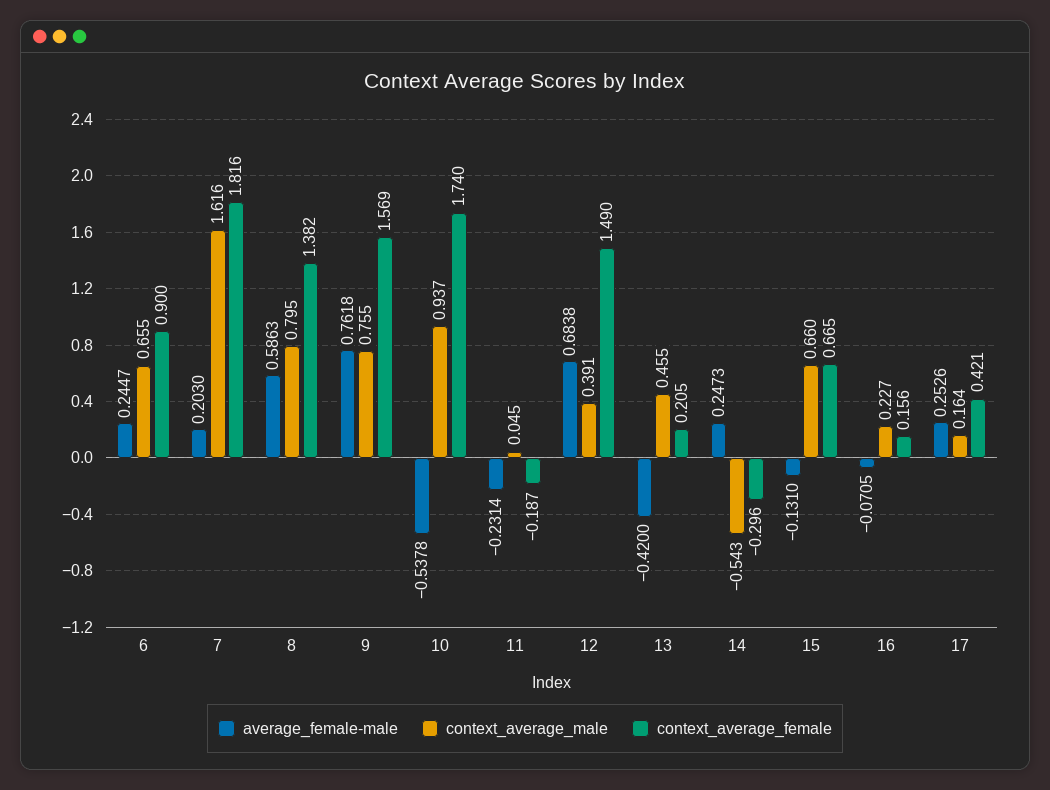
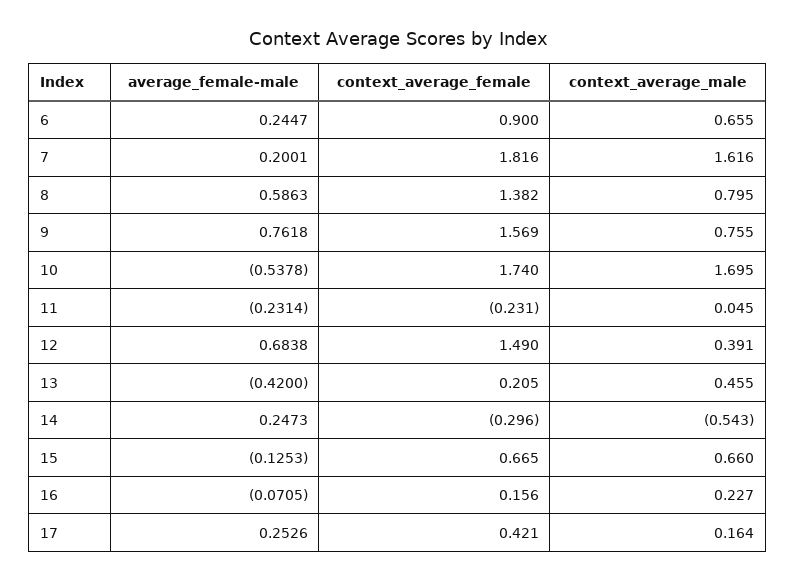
  {
    "average_female-male": {
      "6": 0.2447,
-     "7": 0.203,
+     "7": 0.2001,
      "8": 0.5863,
      "9": 0.7618,
      "10": -0.5378,
      "11": -0.2314,
      "12": 0.6838,
      "13": -0.42,
      "14": 0.2473,
-     "15": -0.131,
+     "15": -0.1253,
      "16": -0.0705,
      "17": 0.2526
    },
    "context_average_male": {
      "6": 0.655,
      "7": 1.616,
      "8": 0.795,
      "9": 0.755,
-     "10": 0.937,
+     "10": 1.695,
      "11": 0.045,
      "12": 0.391,
      "13": 0.455,
      "14": -0.543,
      "15": 0.66,
      "16": 0.227,
      "17": 0.164
    },
    "context_average_female": {
      "6": 0.9,
      "7": 1.816,
      "8": 1.382,
      "9": 1.569,
      "10": 1.74,
-     "11": -0.187,
+     "11": -0.231,
      "12": 1.49,
      "13": 0.205,
      "14": -0.296,
      "15": 0.665,
      "16": 0.156,
      "17": 0.421
    }
  }

